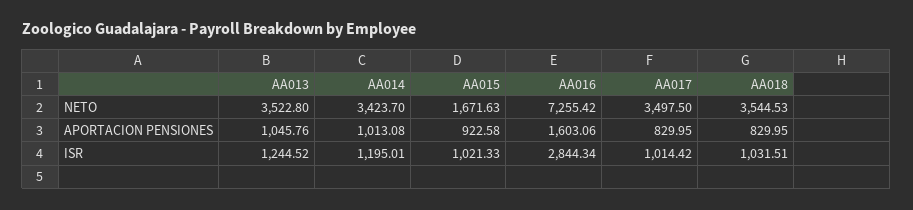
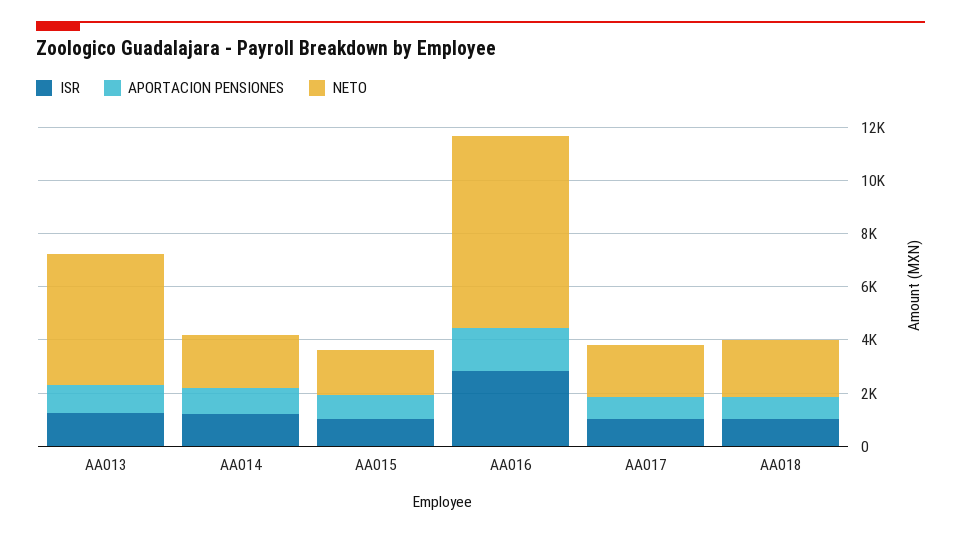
  {
    "NETO": {
-     "AA013": 3522.8,
+     "AA013": 5000,
-     "AA014": 3423.7,
+     "AA014": 2000,
      "AA015": 1671.63,
      "AA016": 7255.42,
-     "AA017": 3497.5,
+     "AA017": 2000,
-     "AA018": 3544.53
+     "AA018": 2000
    },
    "APORTACION PENSIONES": {
      "AA013": 1045.76,
      "AA014": 1013.08,
      "AA015": 922.58,
      "AA016": 1603.06,
      "AA017": 829.95,
      "AA018": 829.95
    },
    "ISR": {
      "AA013": 1244.52,
      "AA014": 1195.01,
      "AA015": 1021.33,
      "AA016": 2844.34,
      "AA017": 1014.42,
      "AA018": 1031.51
    }
  }

